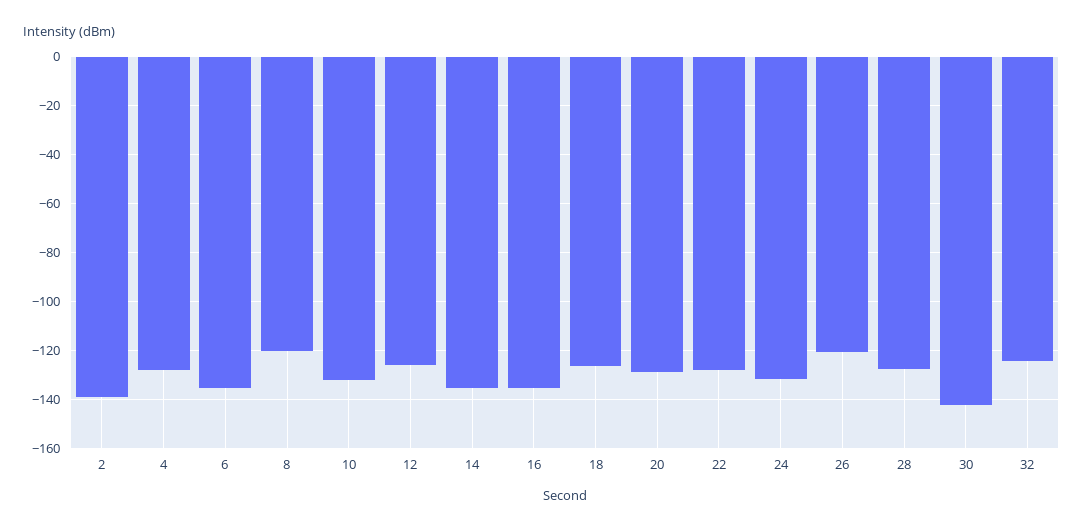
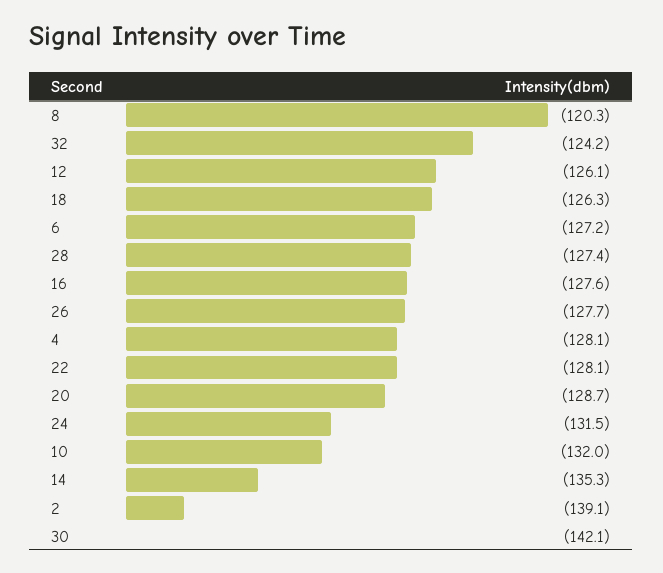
  {
    "2": -139.1,
    "4": -128.1,
-   "6": -135,
+   "6": -127.2,
    "8": -120.3,
    "10": -132,
    "12": -126.1,
    "14": -135.3,
-   "16": -135,
+   "16": -127.6,
    "18": -126.3,
    "20": -128.7,
    "22": -128.1,
    "24": -131.5,
-   "26": -120,
+   "26": -127.7,
    "28": -127.4,
    "30": -142.1,
    "32": -124.2
  }

